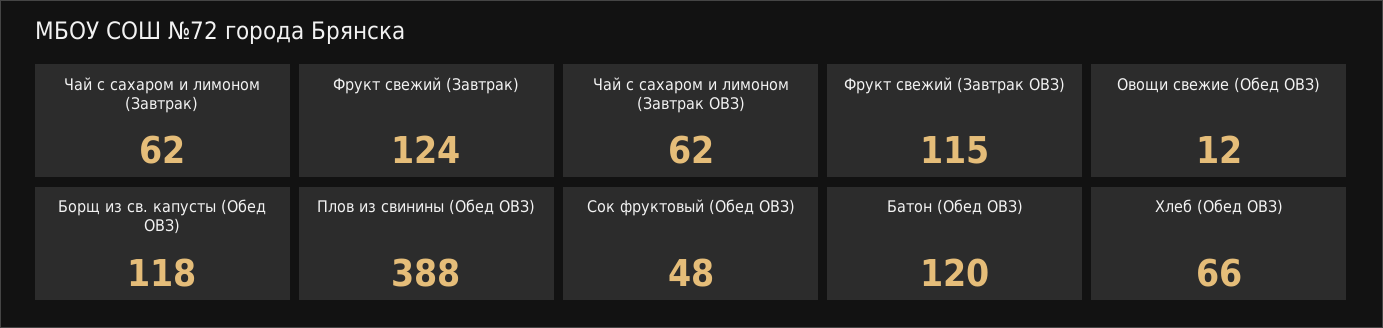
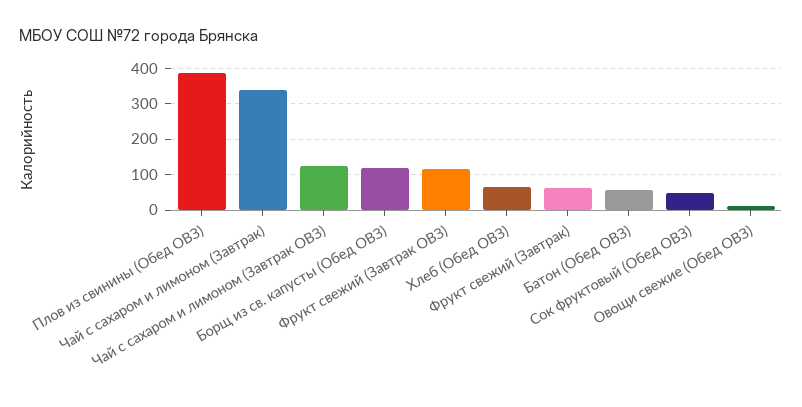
  {
-   "Чай с сахаром и лимоном (Завтрак)": 62,
+   "Чай с сахаром и лимоном (Завтрак)": 340,
-   "Фрукт свежий (Завтрак)": 124,
+   "Фрукт свежий (Завтрак)": 60,
-   "Чай с сахаром и лимоном (Завтрак ОВЗ)": 62,
+   "Чай с сахаром и лимоном (Завтрак ОВЗ)": 120,
    "Фрукт свежий (Завтрак ОВЗ)": 115,
    "Овощи свежие (Обед ОВЗ)": 12,
    "Борщ из св. капусты (Обед ОВЗ)": 118,
    "Плов из свинины (Обед ОВЗ)": 388,
    "Сок фруктовый (Обед ОВЗ)": 48,
-   "Батон (Обед ОВЗ)": 120,
+   "Батон (Обед ОВЗ)": 60,
    "Хлеб (Обед ОВЗ)": 66
  }

